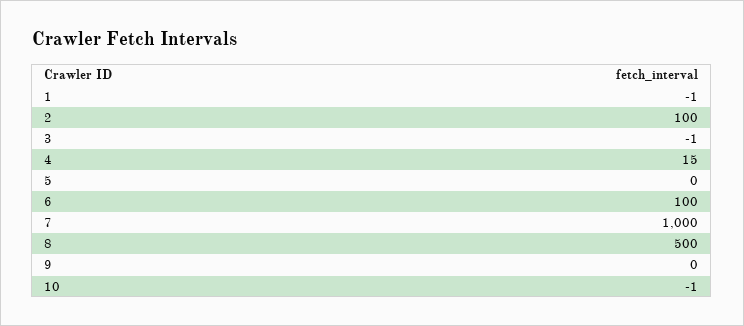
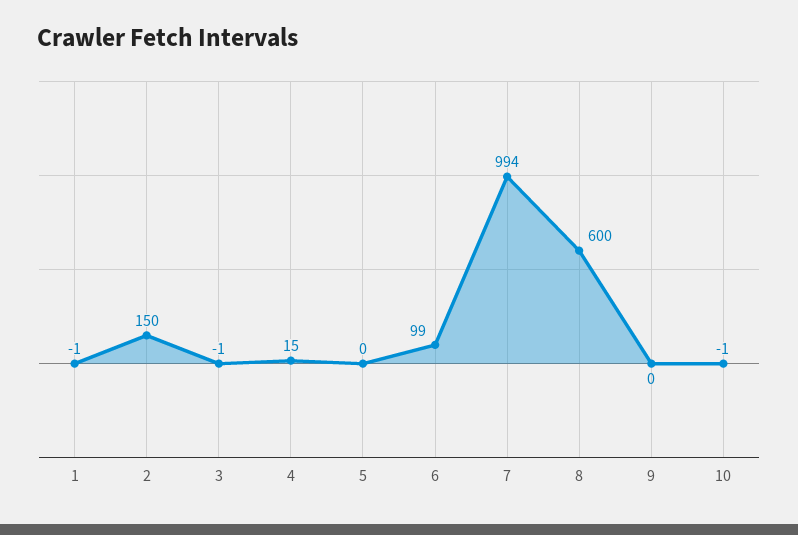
  {
    "1": -1,
-   "2": 100,
+   "2": 150,
    "3": -1,
    "4": 15,
    "5": 0,
-   "6": 100,
+   "6": 99,
-   "7": 1000,
+   "7": 994,
-   "8": 500,
+   "8": 600,
    "9": 0,
    "10": -1
  }

